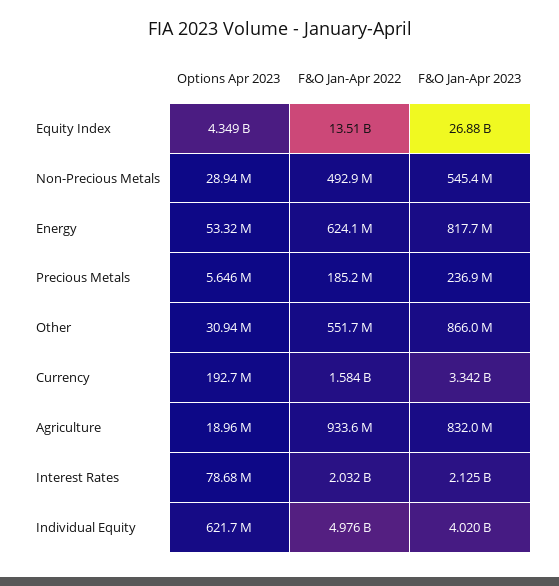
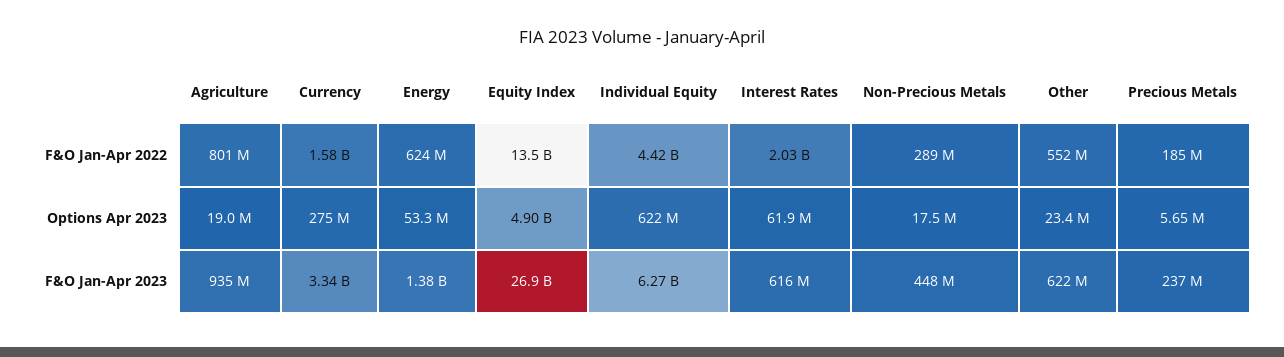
  {
    "Options Apr 2023": {
-     "Equity Index": 4349000000,
+     "Equity Index": 4900000000,
-     "Non-Precious Metals": 28940000,
+     "Non-Precious Metals": 17500000,
      "Energy": 53320000,
      "Precious Metals": 5646000,
-     "Other": 30940000,
+     "Other": 23400000,
-     "Currency": 192700000,
+     "Currency": 275000000,
      "Agriculture": 18960000,
-     "Interest Rates": 78680000,
+     "Interest Rates": 61900000,
      "Individual Equity": 621700000
    },
    "F&O Jan-Apr 2022": {
      "Equity Index": 13510000000,
-     "Non-Precious Metals": 492900000,
+     "Non-Precious Metals": 289000000,
      "Energy": 624100000,
      "Precious Metals": 185200000,
      "Other": 551700000,
      "Currency": 1584000000,
-     "Agriculture": 933600000,
+     "Agriculture": 801000000,
      "Interest Rates": 2032000000,
-     "Individual Equity": 4976000000
+     "Individual Equity": 4420000000
    },
    "F&O Jan-Apr 2023": {
      "Equity Index": 26880000000,
-     "Non-Precious Metals": 545400000,
+     "Non-Precious Metals": 448000000,
-     "Energy": 817700000,
+     "Energy": 1380000000,
      "Precious Metals": 236900000,
-     "Other": 866000000,
+     "Other": 622000000,
      "Currency": 3342000000,
-     "Agriculture": 832000000,
+     "Agriculture": 935000000,
-     "Interest Rates": 2125000000,
+     "Interest Rates": 616000000,
-     "Individual Equity": 4020000000
+     "Individual Equity": 6270000000
    }
  }

